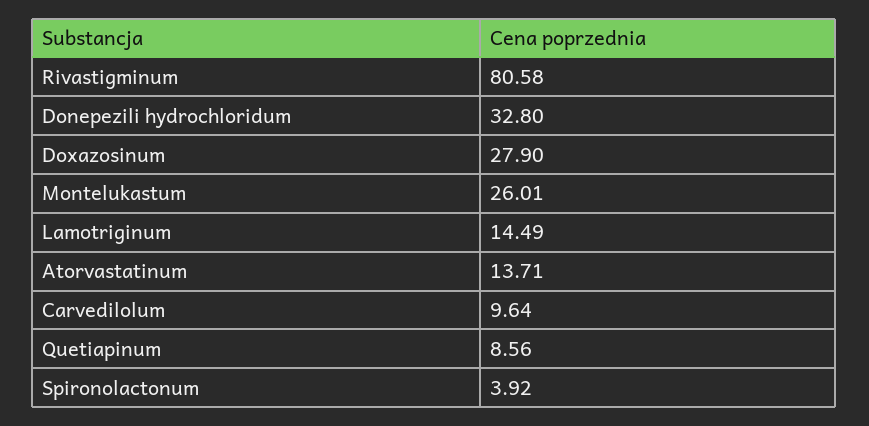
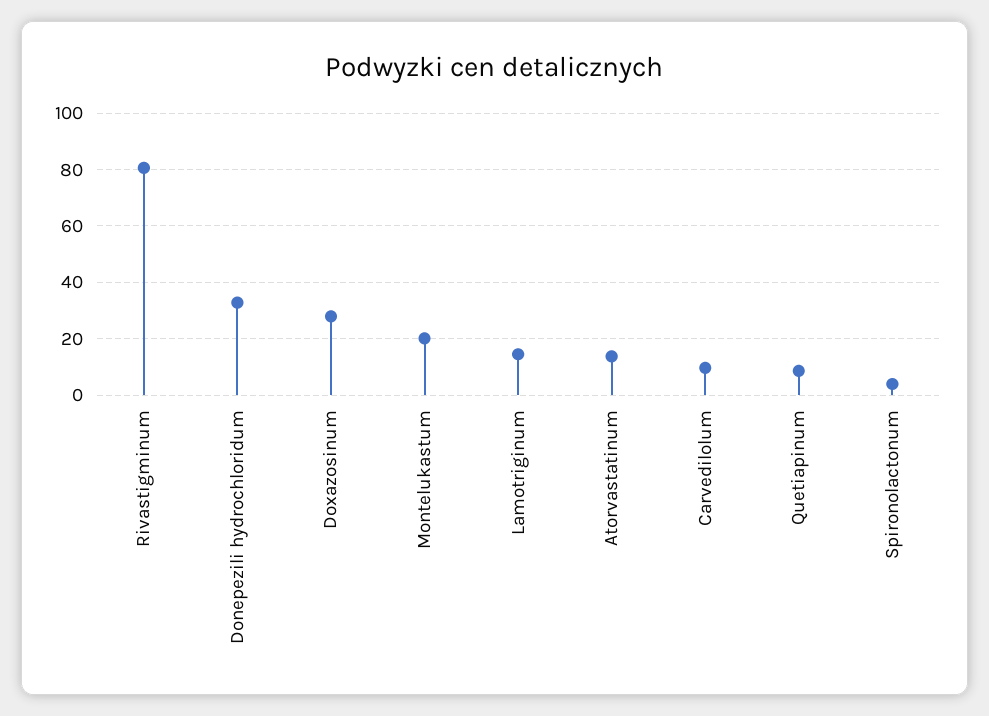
  {
    "Rivastigminum": 80.58,
    "Donepezili hydrochloridum": 32.8,
    "Doxazosinum": 27.9,
-   "Montelukastum": 26.01,
+   "Montelukastum": 20,
    "Lamotriginum": 14.49,
    "Atorvastatinum": 13.71,
    "Carvedilolum": 9.64,
    "Quetiapinum": 8.56,
    "Spironolactonum": 3.92
  }

